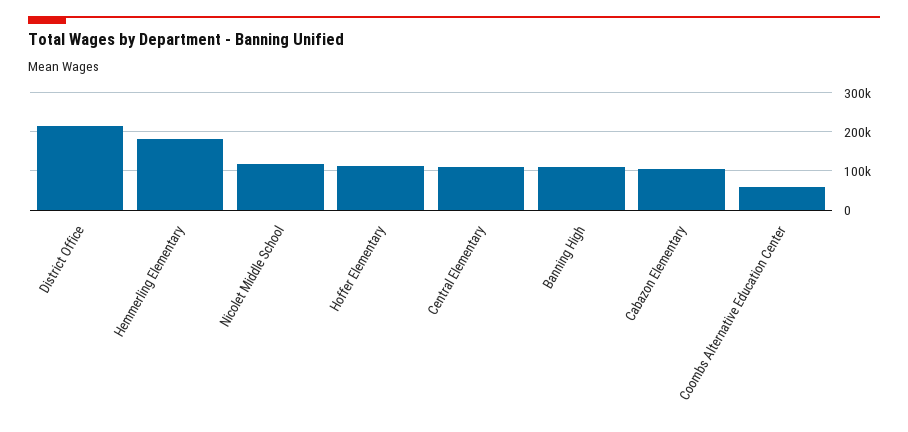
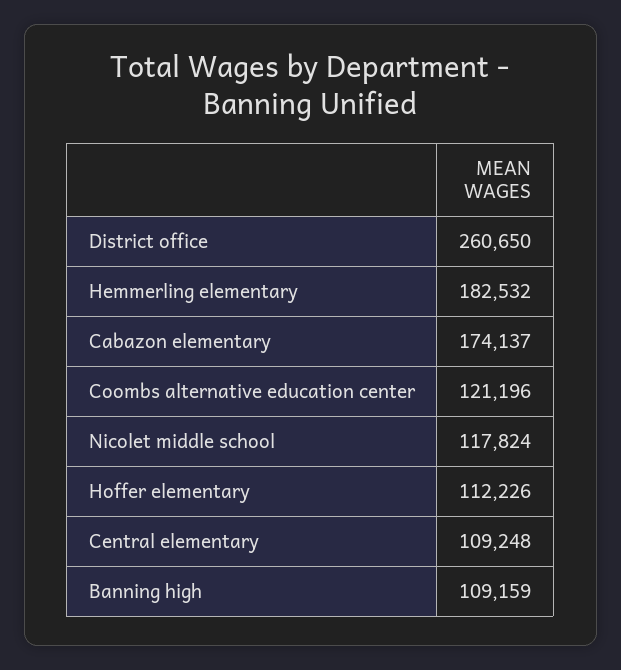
  {
-   "District Office": 220000,
+   "District Office": 260650,
    "Hemmerling Elementary": 182532,
    "Nicolet Middle School": 117824,
    "Hoffer Elementary": 112226,
    "Central Elementary": 109248,
    "Banning High": 109159,
-   "Cabazon Elementary": 100000,
+   "Cabazon Elementary": 174137,
-   "Coombs Alternative Education Center": 60000
+   "Coombs Alternative Education Center": 121196
  }

